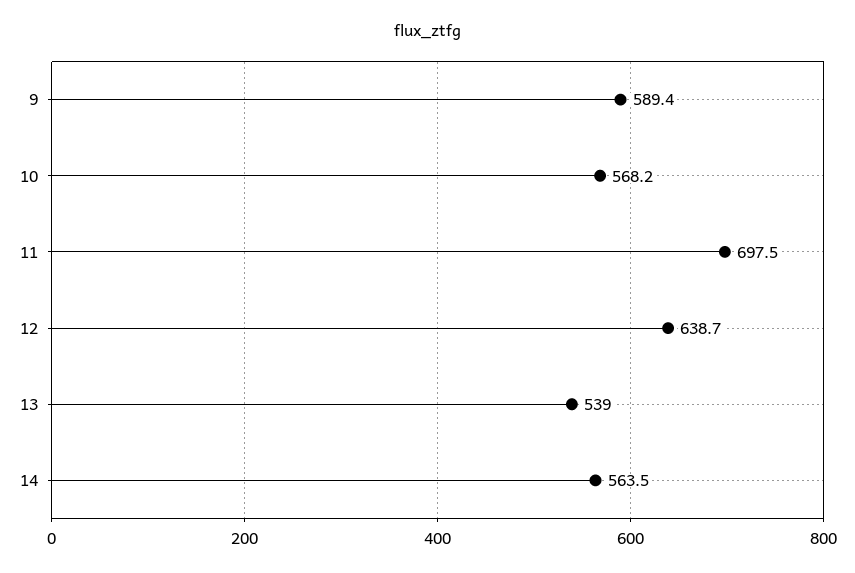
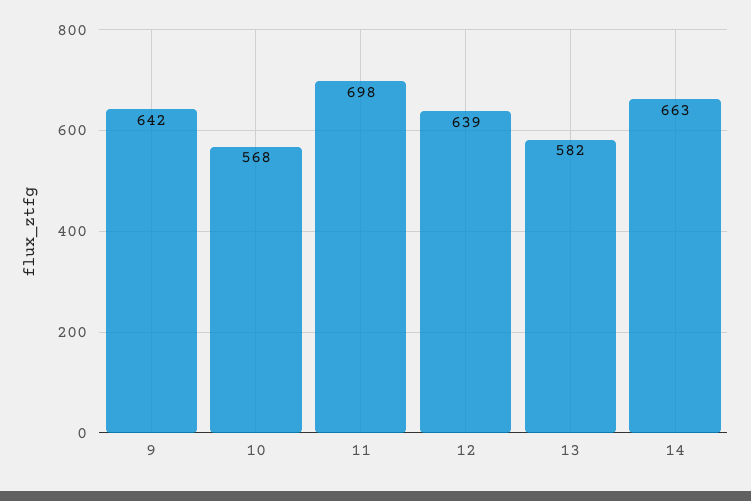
  {
-   "9": 589.4,
+   "9": 642,
    "10": 568.2,
    "11": 697.5,
    "12": 638.7,
-   "13": 539,
+   "13": 582,
-   "14": 563.5
+   "14": 663
  }

